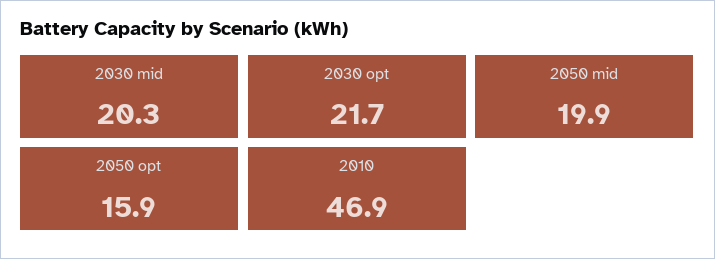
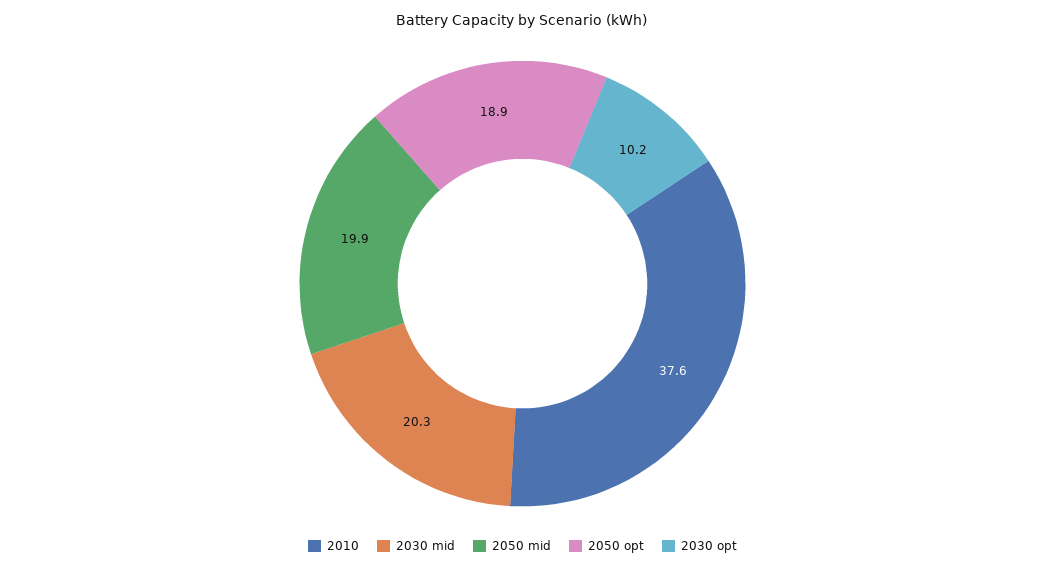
  {
    "2030 mid": 20.3,
-   "2030 opt": 21.7,
+   "2030 opt": 10.2,
    "2050 mid": 19.9,
-   "2050 opt": 15.9,
+   "2050 opt": 18.9,
-   "2010": 46.9
+   "2010": 37.6
  }

